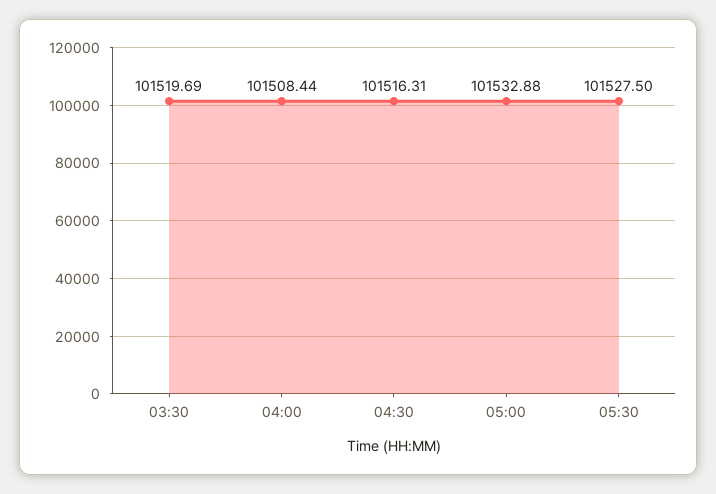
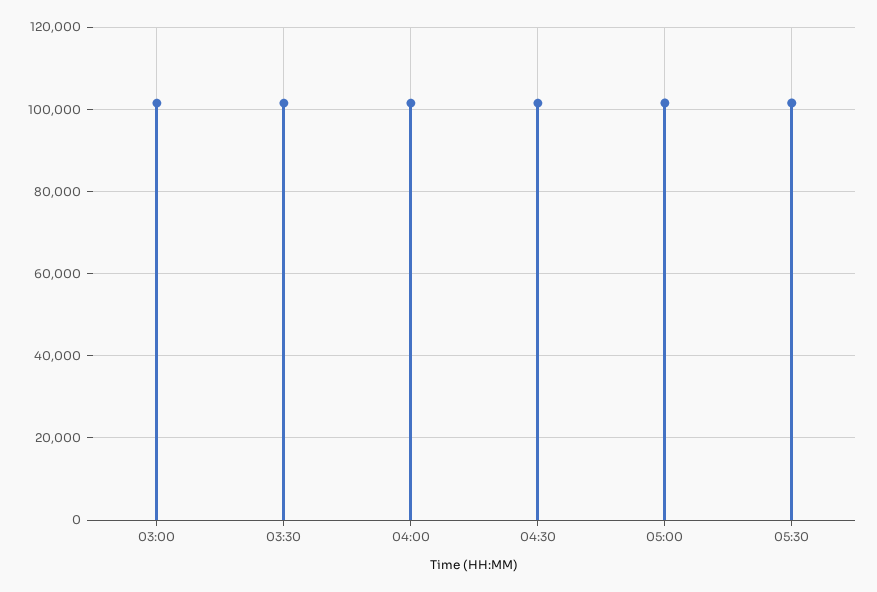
  {
    "03:30": 101519.69,
    "04:00": 101508.44,
    "04:30": 101516.31,
    "05:00": 101532.88,
-   "05:30": 101527.5
+   "05:30": 101527.5,
+   "03:00": 102000
  }

